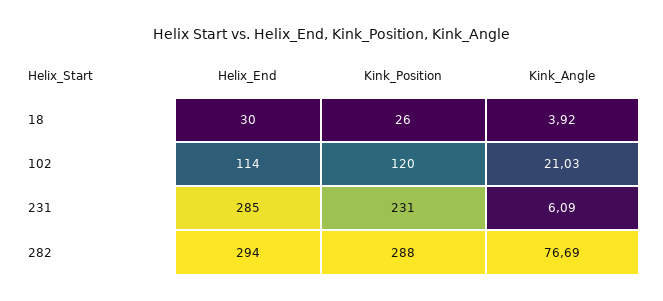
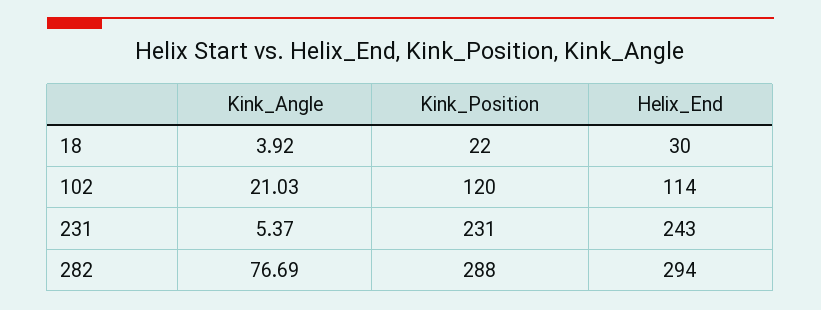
  {
    "Helix_End": {
      "18": 30,
      "102": 114,
-     "231": 285,
+     "231": 243,
      "282": 294
    },
    "Kink_Position": {
-     "18": 26,
+     "18": 22,
      "102": 120,
      "231": 231,
      "282": 288
    },
    "Kink_Angle": {
      "18": 3.92,
      "102": 21.03,
-     "231": 6.09,
+     "231": 5.37,
      "282": 76.69
    }
  }

